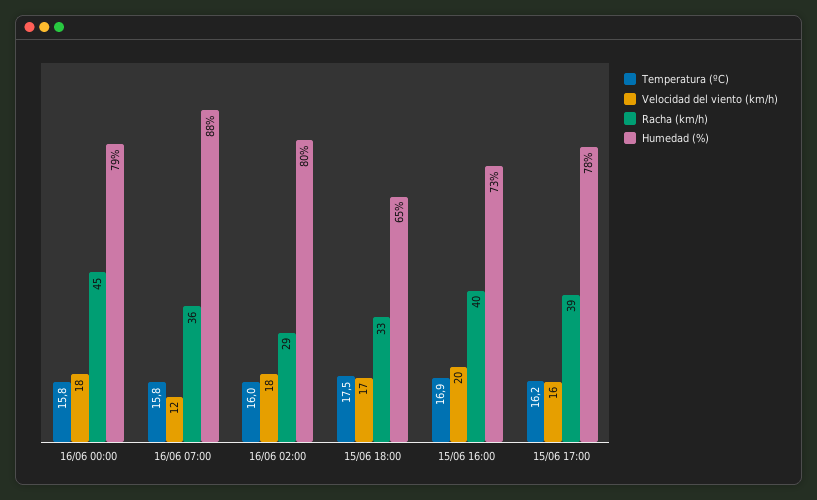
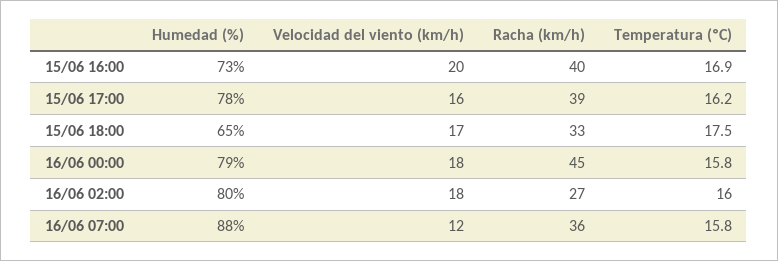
  {
    "Temperatura (ºC)": {
      "16/06 00:00": 15.8,
      "16/06 07:00": 15.8,
      "16/06 02:00": 16,
      "15/06 18:00": 17.5,
      "15/06 16:00": 16.9,
      "15/06 17:00": 16.2
    },
    "Velocidad del viento (km/h)": {
      "16/06 00:00": 18,
      "16/06 07:00": 12,
      "16/06 02:00": 18,
      "15/06 18:00": 17,
      "15/06 16:00": 20,
      "15/06 17:00": 16
    },
    "Racha (km/h)": {
      "16/06 00:00": 45,
      "16/06 07:00": 36,
-     "16/06 02:00": 29,
+     "16/06 02:00": 27,
      "15/06 18:00": 33,
      "15/06 16:00": 40,
      "15/06 17:00": 39
    },
    "Humedad (%)": {
      "16/06 00:00": 79,
      "16/06 07:00": 88,
      "16/06 02:00": 80,
      "15/06 18:00": 65,
      "15/06 16:00": 73,
      "15/06 17:00": 78
    }
  }

